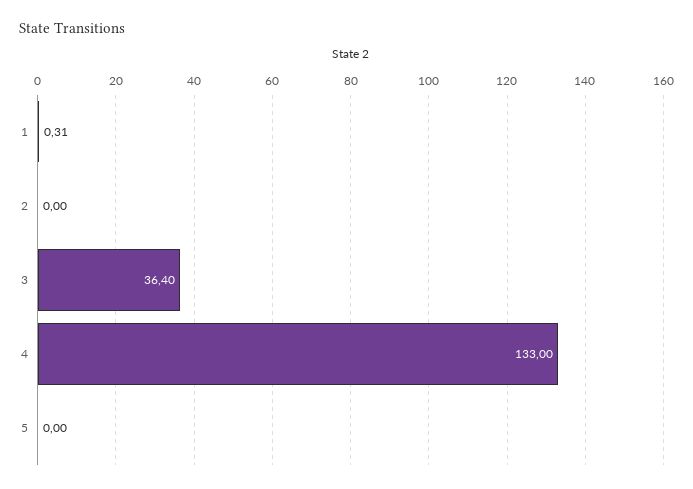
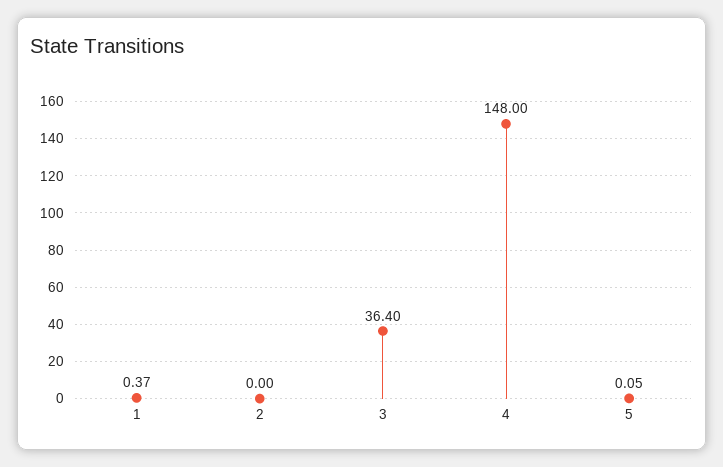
  {
-   "1": 0.31,
+   "1": 0.37,
    "2": 0,
    "3": 36.4,
-   "4": 133,
+   "4": 148,
-   "5": 0
+   "5": 0.05
  }

